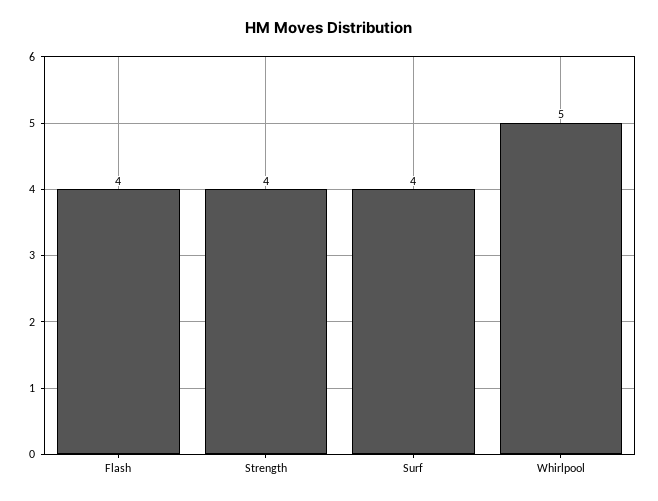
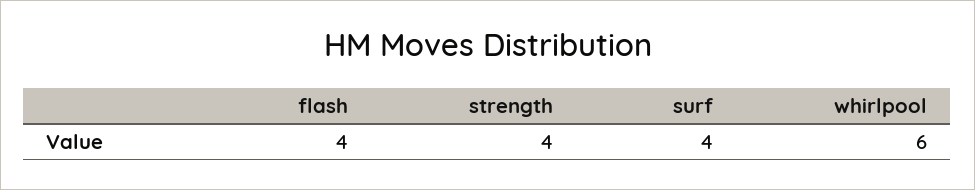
  {
    "Flash": 4,
    "Strength": 4,
    "Surf": 4,
-   "Whirlpool": 5
+   "Whirlpool": 6
  }

